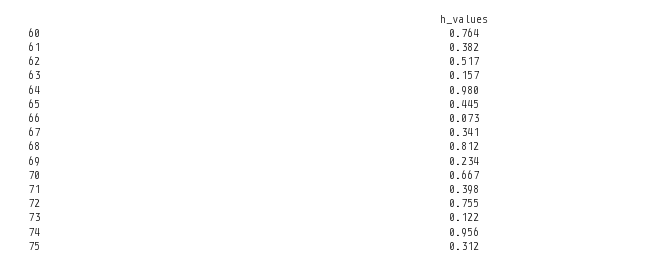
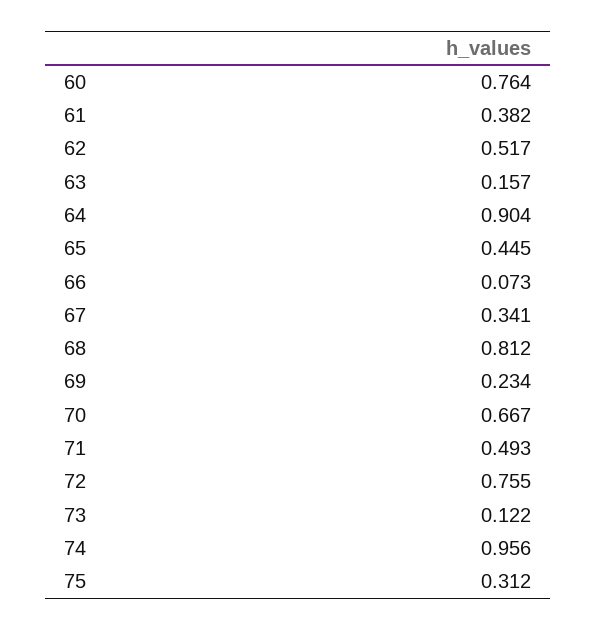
  {
    "60": 0.764,
    "61": 0.382,
    "62": 0.517,
    "63": 0.157,
-   "64": 0.98,
+   "64": 0.904,
    "65": 0.445,
    "66": 0.073,
    "67": 0.341,
    "68": 0.812,
    "69": 0.234,
    "70": 0.667,
-   "71": 0.398,
+   "71": 0.493,
    "72": 0.755,
    "73": 0.122,
    "74": 0.956,
    "75": 0.312
  }

